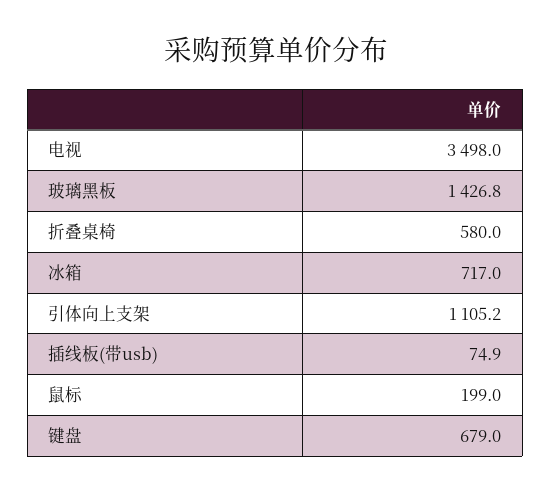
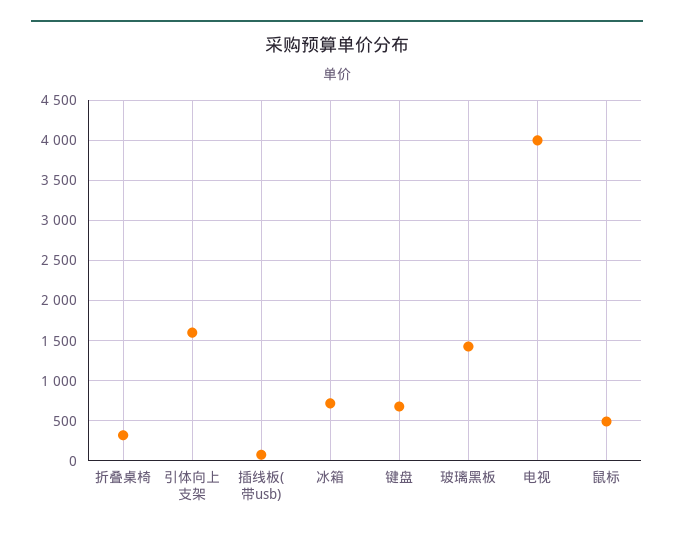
  {
-   "电视": 3498,
+   "电视": 4000,
    "玻璃黑板": 1426.8,
-   "折叠桌椅": 580,
+   "折叠桌椅": 300,
    "冰箱": 717,
-   "引体向上支架": 1105.2,
+   "引体向上支架": 1600,
    "插线板(带usb)": 74.9,
-   "鼠标": 199,
+   "鼠标": 500,
    "键盘": 679
  }

